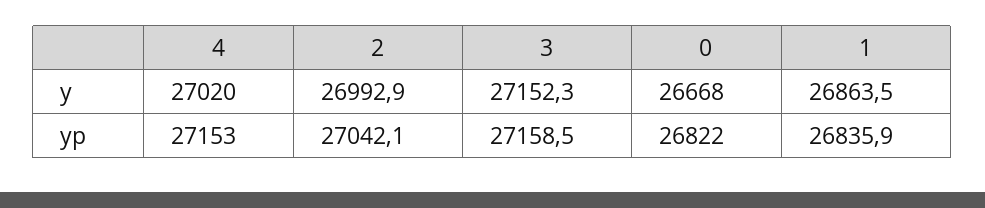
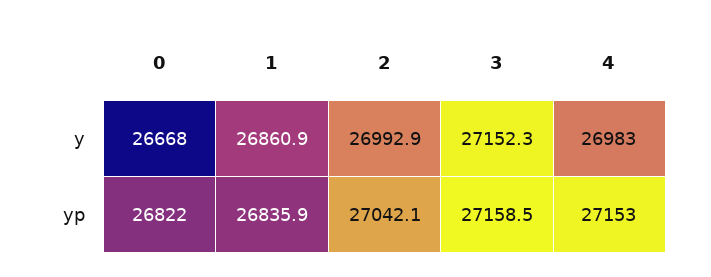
  {
    "4": {
-     "y": 27020,
+     "y": 26983,
      "yp": 27153
    },
    "2": {
      "y": 26992.9,
      "yp": 27042.1
    },
    "3": {
      "y": 27152.3,
      "yp": 27158.5
    },
    "0": {
      "y": 26668,
      "yp": 26822
    },
    "1": {
-     "y": 26863.5,
+     "y": 26860.9,
      "yp": 26835.9
    }
  }

